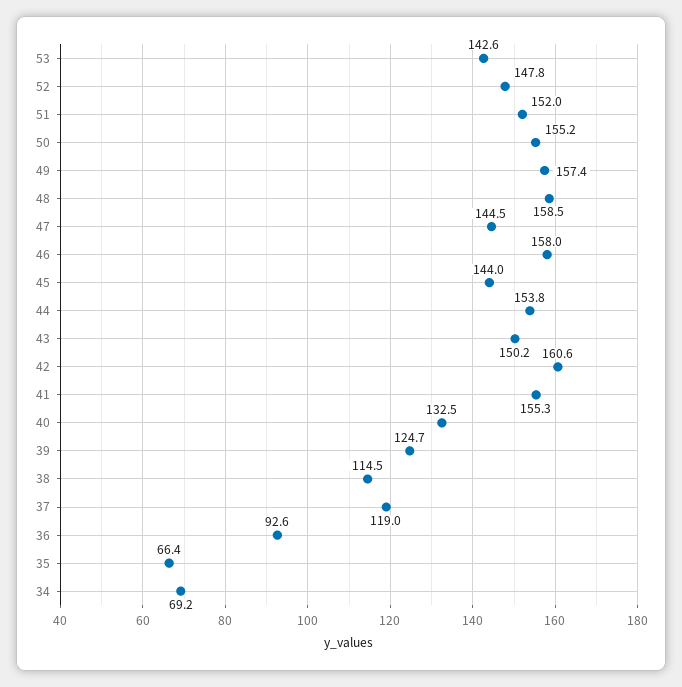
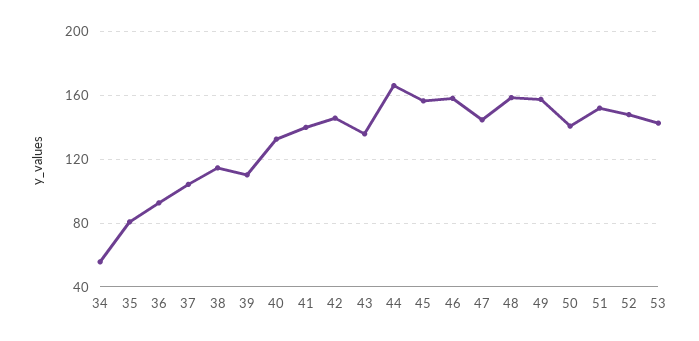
  {
    "53": 142.6,
    "52": 147.8,
    "51": 152,
-   "50": 155.2,
+   "50": 140,
    "49": 157.4,
    "48": 158.5,
    "47": 144.5,
    "46": 158,
-   "45": 144,
+   "45": 155,
-   "44": 153.8,
+   "44": 165,
-   "43": 150.2,
+   "43": 135,
-   "42": 160.6,
+   "42": 145,
-   "41": 155.3,
+   "41": 140,
    "40": 132.5,
-   "39": 124.7,
+   "39": 110,
    "38": 114.5,
-   "37": 119,
+   "37": 105,
    "36": 92.6,
-   "35": 66.4,
+   "35": 80,
-   "34": 69.2
+   "34": 55
  }

